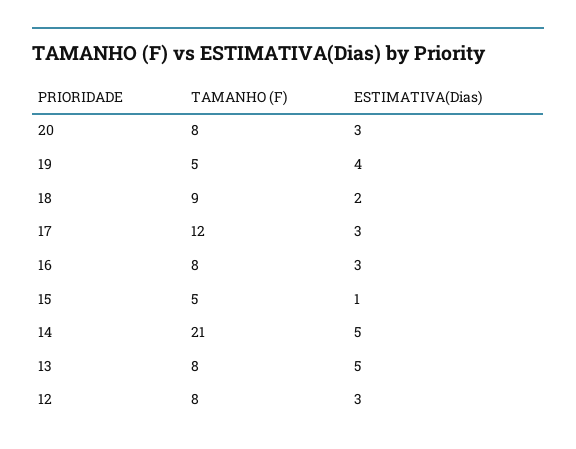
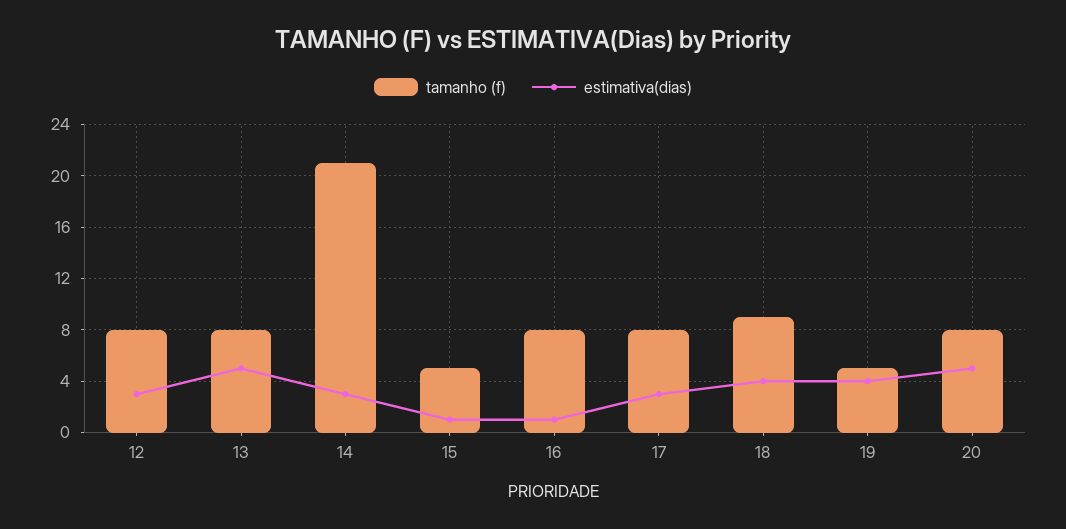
  {
    "TAMANHO (F)": {
      "20": 8,
      "19": 5,
      "18": 9,
-     "17": 12,
+     "17": 8,
      "16": 8,
      "15": 5,
      "14": 21,
      "13": 8,
      "12": 8
    },
    "ESTIMATIVA(Dias)": {
-     "20": 3,
+     "20": 5,
      "19": 4,
-     "18": 2,
+     "18": 4,
      "17": 3,
-     "16": 3,
+     "16": 1,
      "15": 1,
-     "14": 5,
+     "14": 3,
      "13": 5,
      "12": 3
    }
  }

